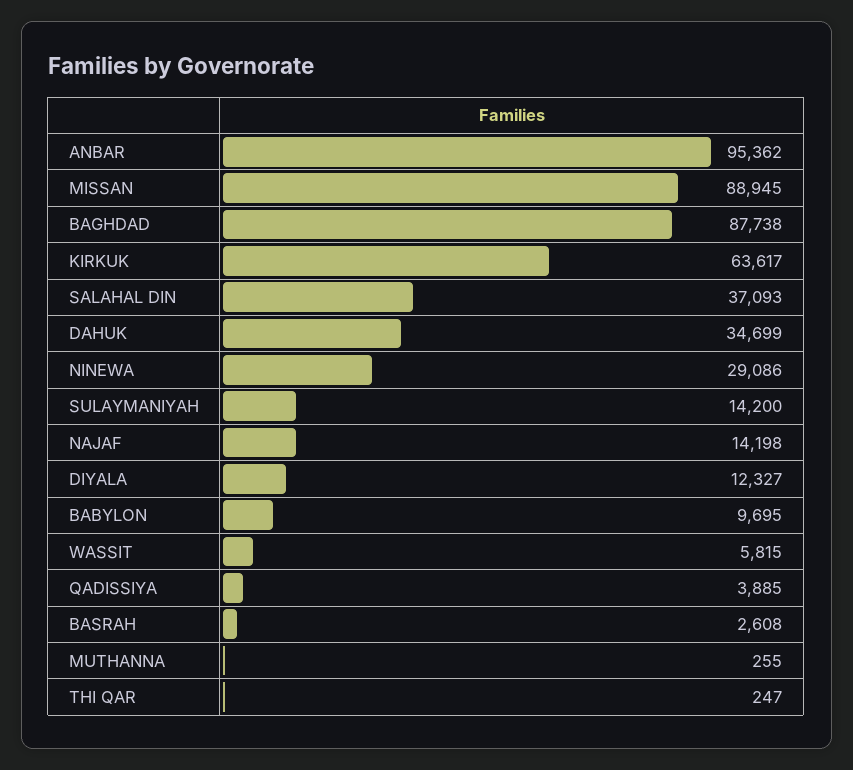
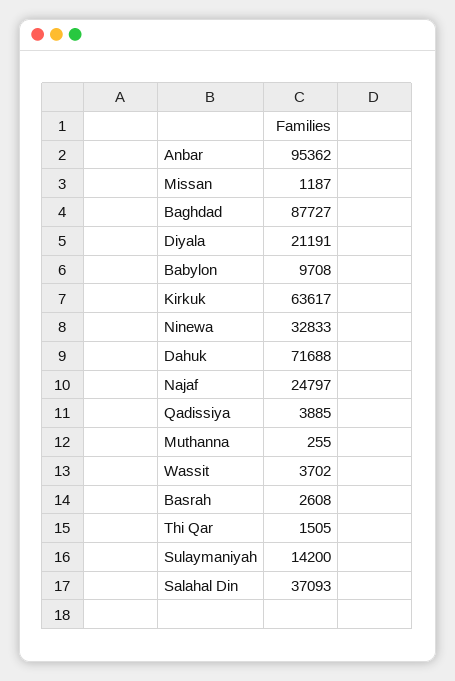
  {
    "ANBAR": 95362,
-   "MISSAN": 88945,
+   "MISSAN": 1187,
-   "BAGHDAD": 87738,
+   "BAGHDAD": 87727,
    "KIRKUK": 63617,
    "SALAHAL DIN": 37093,
-   "DAHUK": 34699,
+   "DAHUK": 71688,
-   "NINEWA": 29086,
+   "NINEWA": 32833,
    "SULAYMANIYAH": 14200,
-   "NAJAF": 14198,
+   "NAJAF": 24797,
-   "DIYALA": 12327,
+   "DIYALA": 21191,
-   "BABYLON": 9695,
+   "BABYLON": 9708,
-   "WASSIT": 5815,
+   "WASSIT": 3702,
    "QADISSIYA": 3885,
    "BASRAH": 2608,
    "MUTHANNA": 255,
-   "THI QAR": 247
+   "THI QAR": 1505
  }

